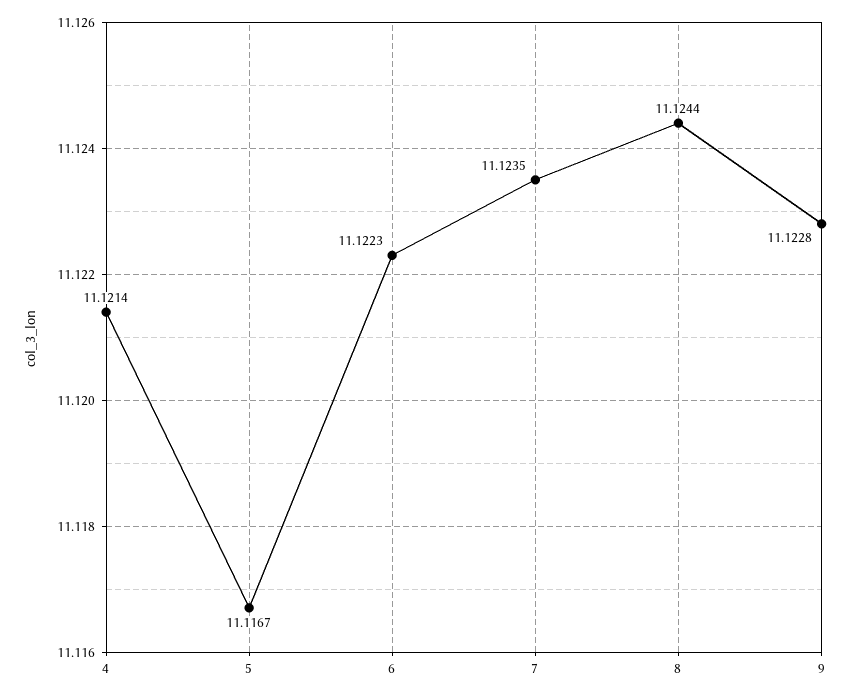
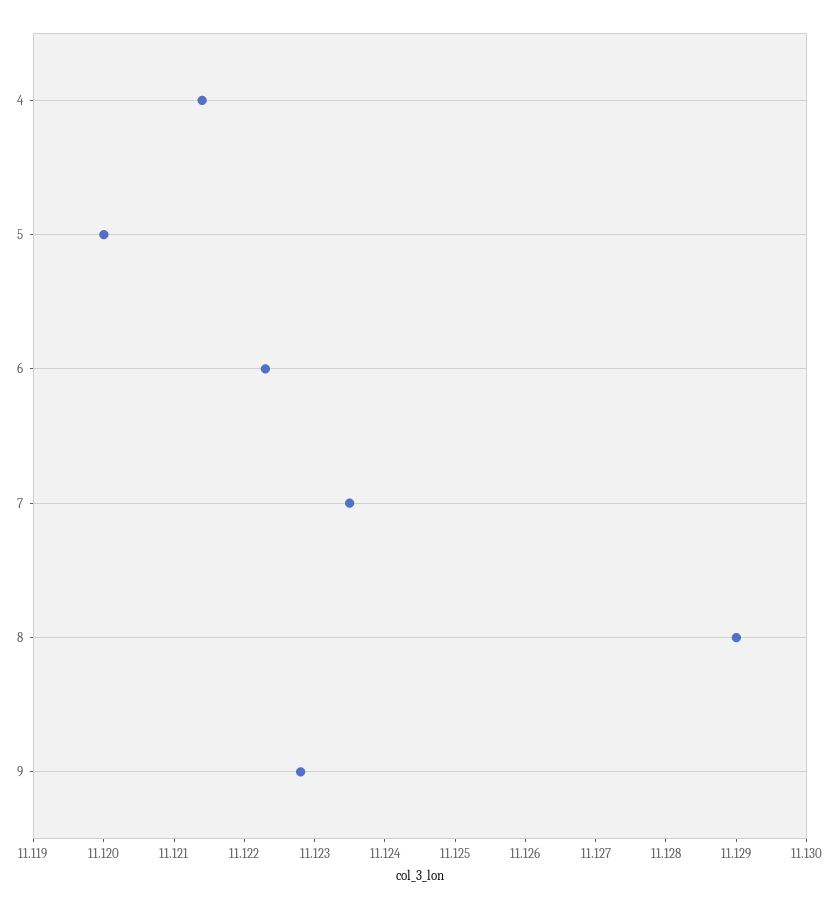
  {
    "4": 11.1214,
-   "5": 11.1167,
+   "5": 11.12,
    "6": 11.1223,
    "7": 11.1235,
-   "8": 11.1244,
+   "8": 11.129,
    "9": 11.1228
  }

